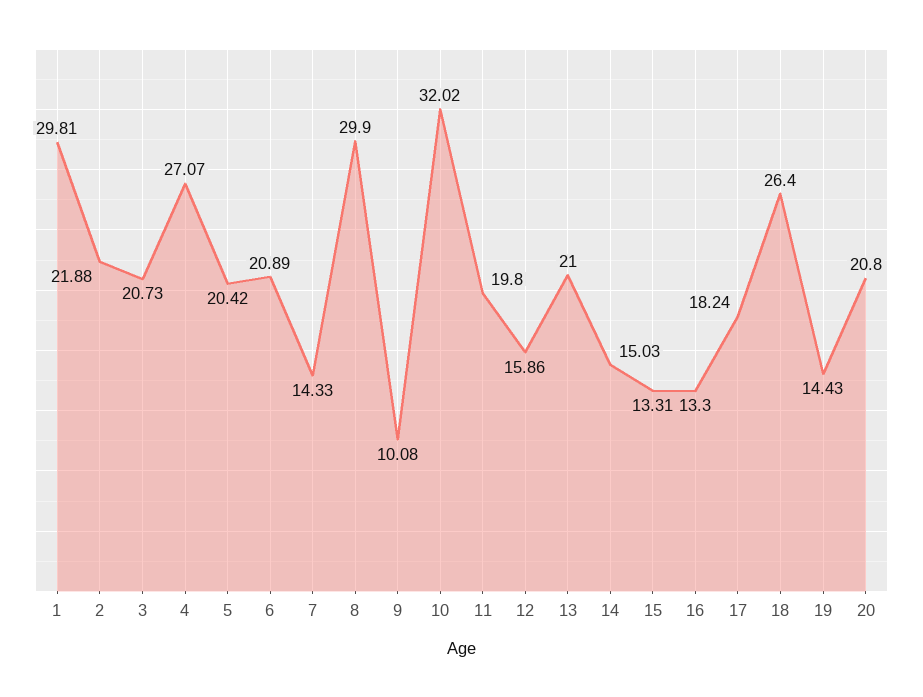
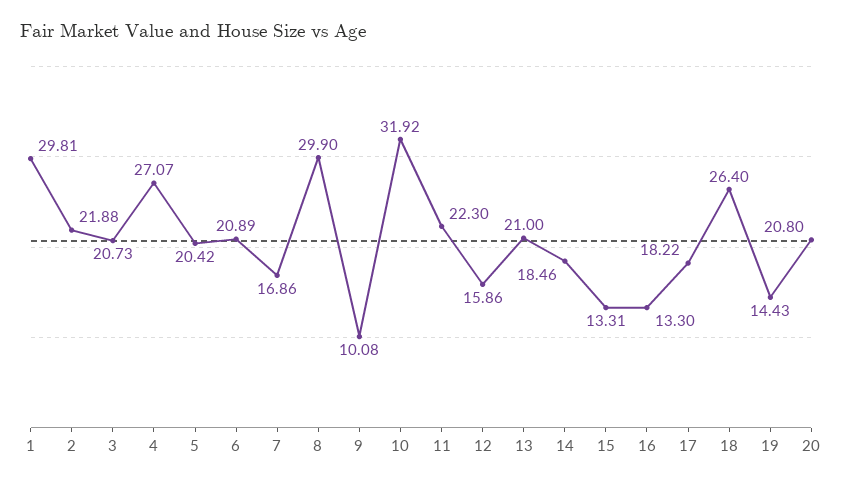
  {
    "1": 29.81,
    "2": 21.88,
    "3": 20.73,
    "4": 27.07,
    "5": 20.42,
    "6": 20.89,
-   "7": 14.33,
+   "7": 16.86,
    "8": 29.9,
    "9": 10.08,
-   "10": 32.02,
+   "10": 31.92,
-   "11": 19.8,
+   "11": 22.3,
    "12": 15.86,
    "13": 21,
-   "14": 15.03,
+   "14": 18.46,
    "15": 13.31,
    "16": 13.3,
-   "17": 18.24,
+   "17": 18.22,
    "18": 26.4,
    "19": 14.43,
    "20": 20.8
  }

